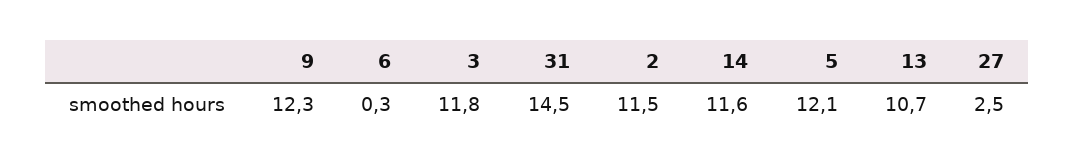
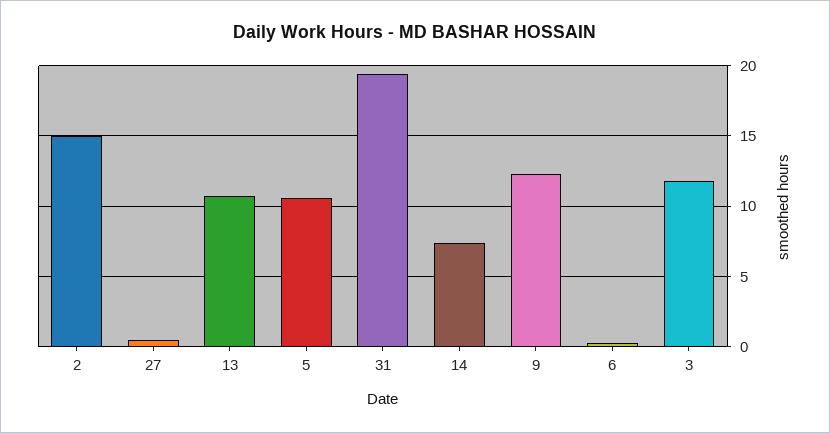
  {
    "9": 12.3,
    "6": 0.3,
    "3": 11.8,
-   "31": 14.5,
+   "31": 19.5,
-   "2": 11.5,
+   "2": 15,
-   "14": 11.6,
+   "14": 7.5,
-   "5": 12.1,
+   "5": 10.5,
    "13": 10.7,
-   "27": 2.5
+   "27": 0.5
  }

